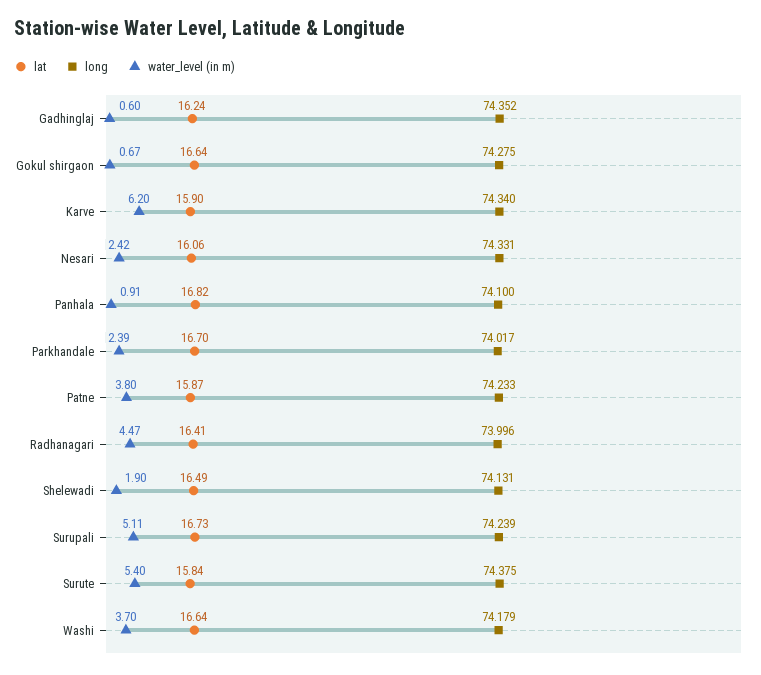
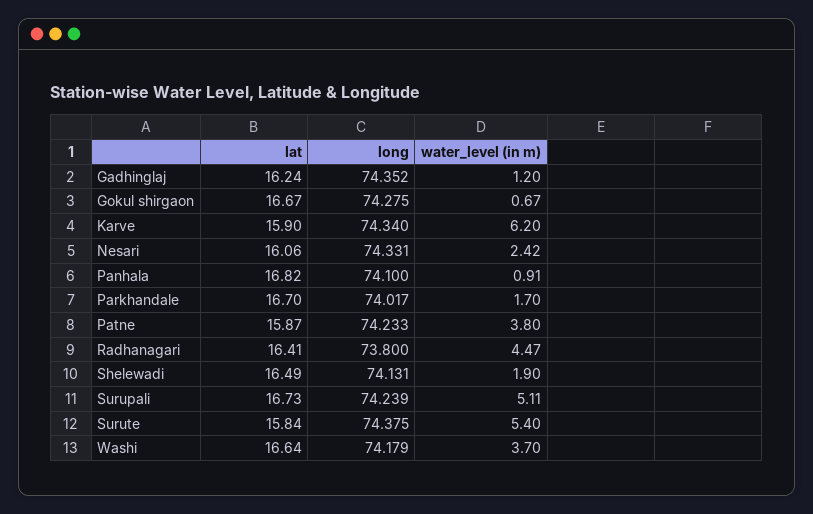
  {
    "lat": {
      "Gadhinglaj": 16.24,
-     "Gokul shirgaon": 16.64,
+     "Gokul shirgaon": 16.67,
      "Karve": 15.9,
      "Nesari": 16.06,
      "Panhala": 16.82,
      "Parkhandale": 16.7,
      "Patne": 15.87,
      "Radhanagari": 16.41,
      "Shelewadi": 16.49,
      "Surupali": 16.73,
      "Surute": 15.84,
      "Washi": 16.64
    },
    "long": {
      "Gadhinglaj": 74.352,
      "Gokul shirgaon": 74.275,
      "Karve": 74.34,
      "Nesari": 74.331,
      "Panhala": 74.1,
      "Parkhandale": 74.017,
      "Patne": 74.233,
-     "Radhanagari": 73.996,
+     "Radhanagari": 73.8,
      "Shelewadi": 74.131,
      "Surupali": 74.239,
      "Surute": 74.375,
      "Washi": 74.179
    },
    "water_level (in m)": {
-     "Gadhinglaj": 0.6,
+     "Gadhinglaj": 1.2,
      "Gokul shirgaon": 0.67,
      "Karve": 6.2,
      "Nesari": 2.42,
      "Panhala": 0.91,
-     "Parkhandale": 2.39,
+     "Parkhandale": 1.7,
      "Patne": 3.8,
      "Radhanagari": 4.47,
      "Shelewadi": 1.9,
      "Surupali": 5.11,
      "Surute": 5.4,
      "Washi": 3.7
    }
  }

